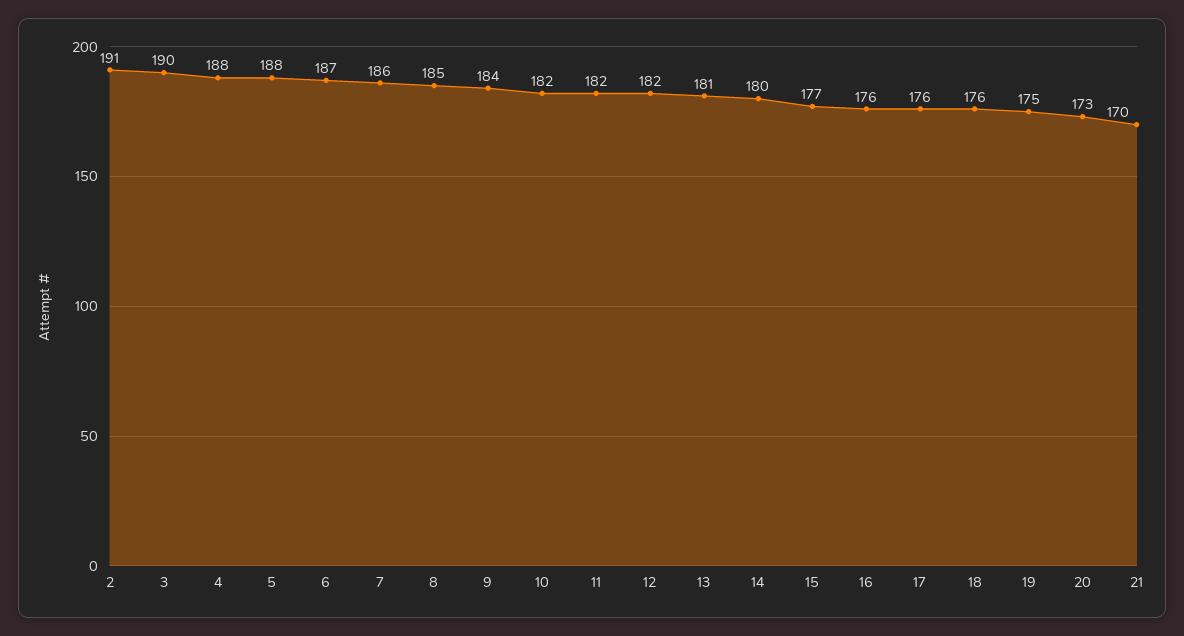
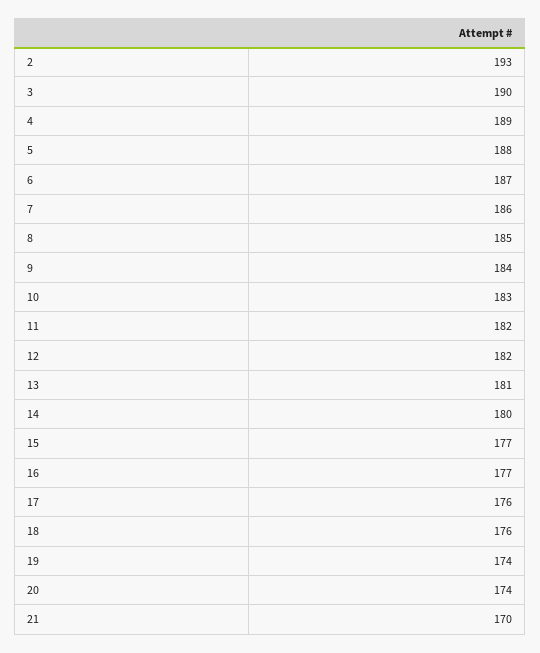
  {
-   "2": 191,
+   "2": 193,
    "3": 190,
-   "4": 188,
+   "4": 189,
    "5": 188,
    "6": 187,
    "7": 186,
    "8": 185,
    "9": 184,
-   "10": 182,
+   "10": 183,
    "11": 182,
    "12": 182,
    "13": 181,
    "14": 180,
    "15": 177,
-   "16": 176,
+   "16": 177,
    "17": 176,
    "18": 176,
-   "19": 175,
+   "19": 174,
-   "20": 173,
+   "20": 174,
    "21": 170
  }

